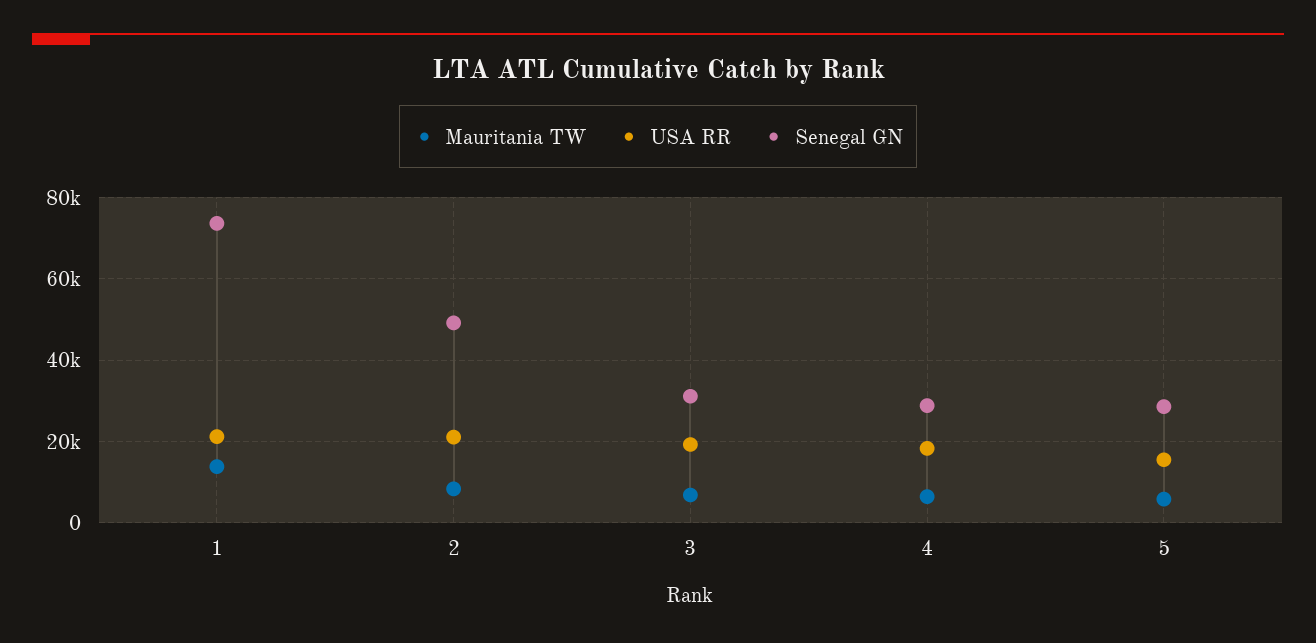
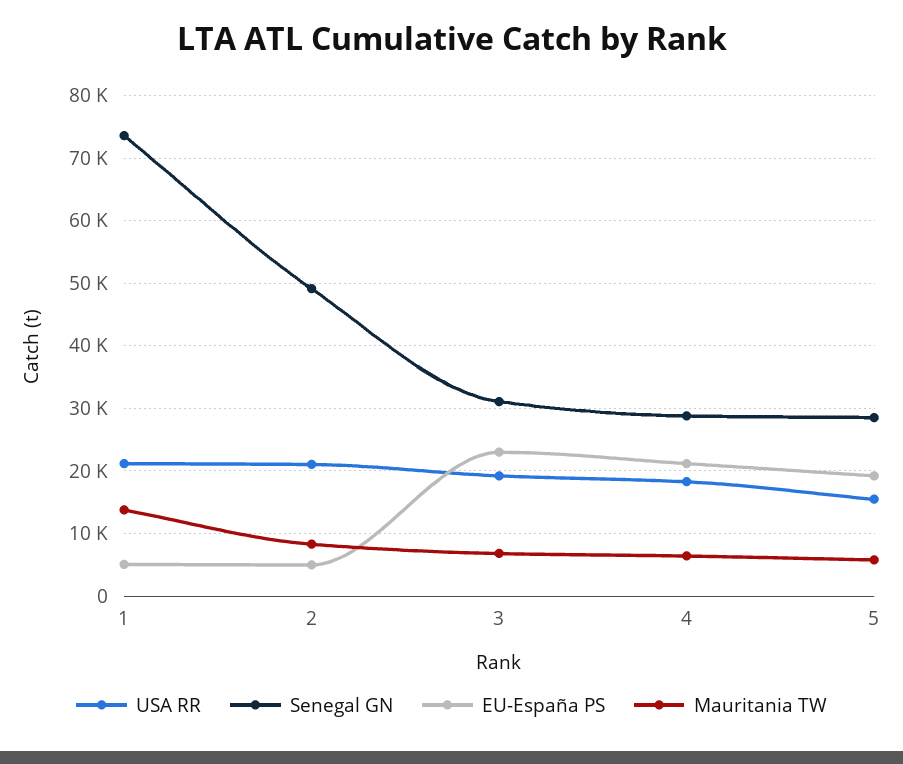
  {
    "Mauritania TW": {
      "1": 14000,
      "2": 8000,
      "3": 7000,
      "4": 6000,
      "5": 6000
    },
    "USA RR": {
      "1": 21000,
      "2": 21000,
      "3": 19000,
      "4": 18000,
      "5": 15000
    },
    "Senegal GN": {
      "1": 74000,
      "2": 49000,
      "3": 31000,
      "4": 29000,
      "5": 29000
-   }
+   },
+   "EU-España PS": {
+     "1": 5000,
+     "2": 5000,
+     "3": 23000,
+     "4": 21000,
+     "5": 19000
+   }
  }

